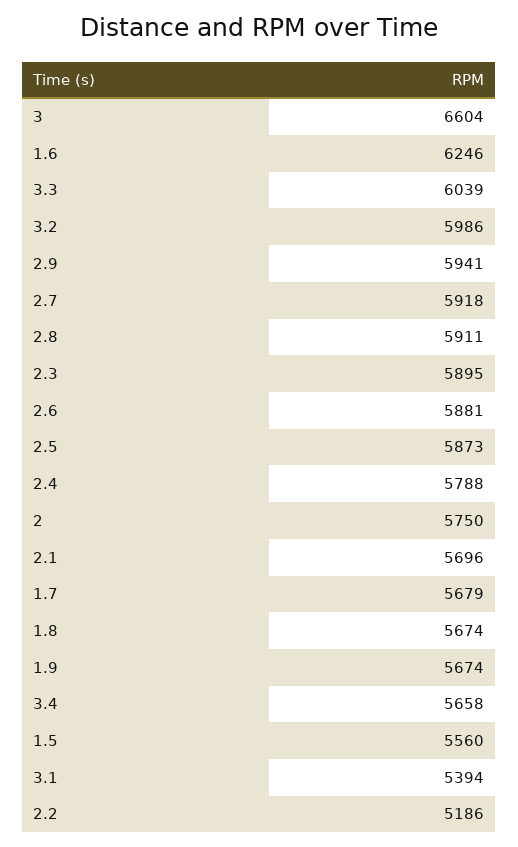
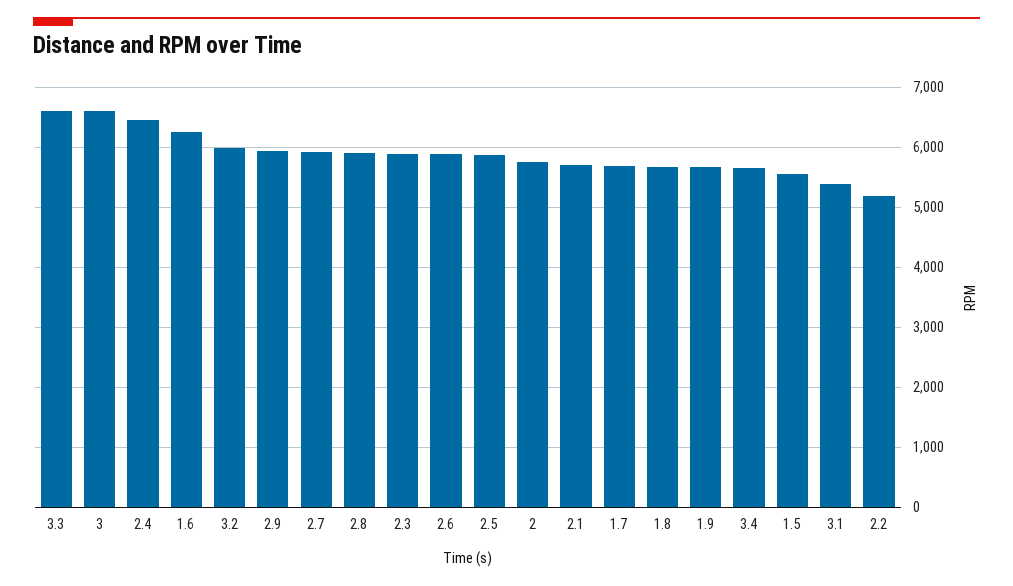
  {
    "3": 6604,
    "1.6": 6246,
-   "3.3": 6039,
+   "3.3": 6600,
    "3.2": 5986,
    "2.9": 5941,
    "2.7": 5918,
    "2.8": 5911,
    "2.3": 5895,
    "2.6": 5881,
    "2.5": 5873,
-   "2.4": 5788,
+   "2.4": 6400,
    "2": 5750,
    "2.1": 5696,
    "1.7": 5679,
    "1.8": 5674,
    "1.9": 5674,
    "3.4": 5658,
    "1.5": 5560,
    "3.1": 5394,
    "2.2": 5186
  }

